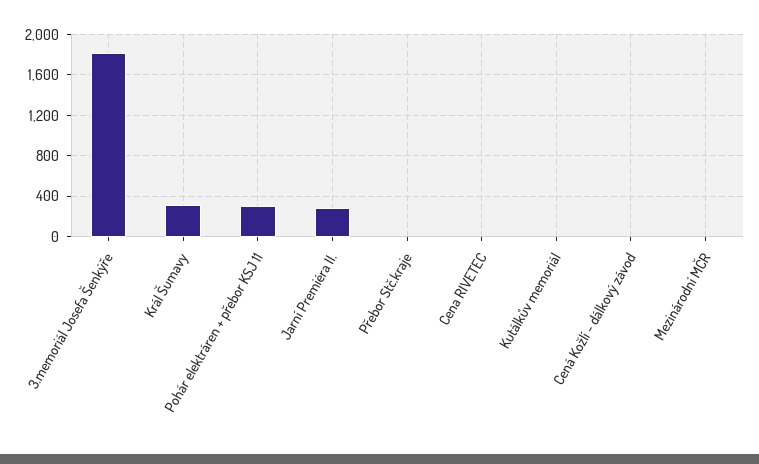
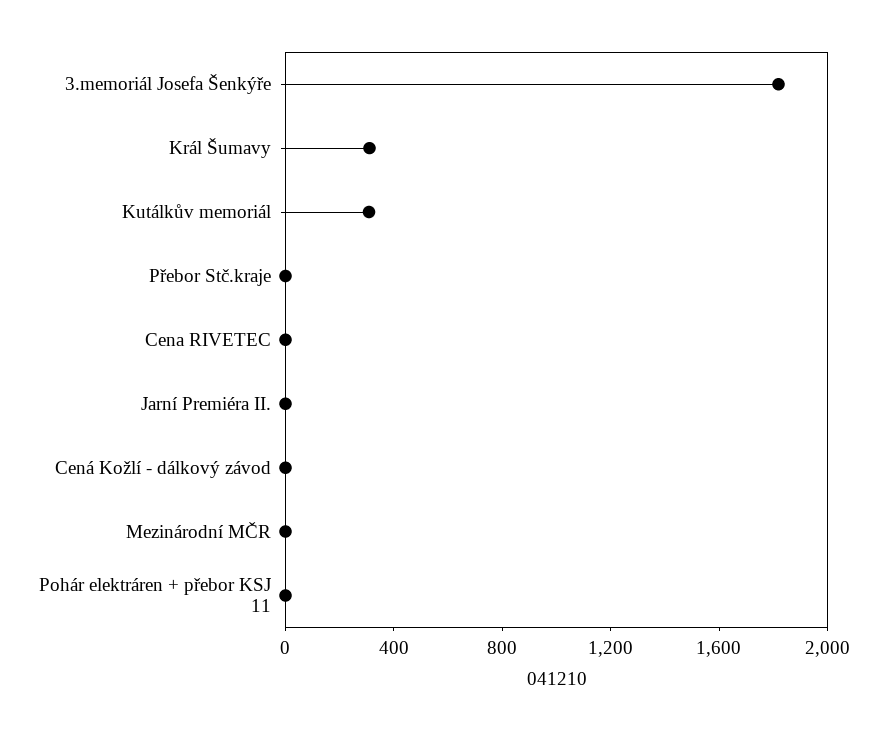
  {
    "3.memoriál Josefa Šenkýře": 1800,
    "Král Šumavy": 300,
-   "Pohár elektráren + přebor KSJ 11": 300,
+   "Pohár elektráren + přebor KSJ 11": 0,
-   "Jarní Premiéra II.": 300,
+   "Jarní Premiéra II.": 0,
    "Přebor Stč.kraje": 0,
    "Cena RIVETEC": 0,
-   "Kutálkův memoriál": 0,
+   "Kutálkův memoriál": 300,
    "Cená Kožlí - dálkový závod": 0,
    "Mezinárodní MČR": 0
  }

